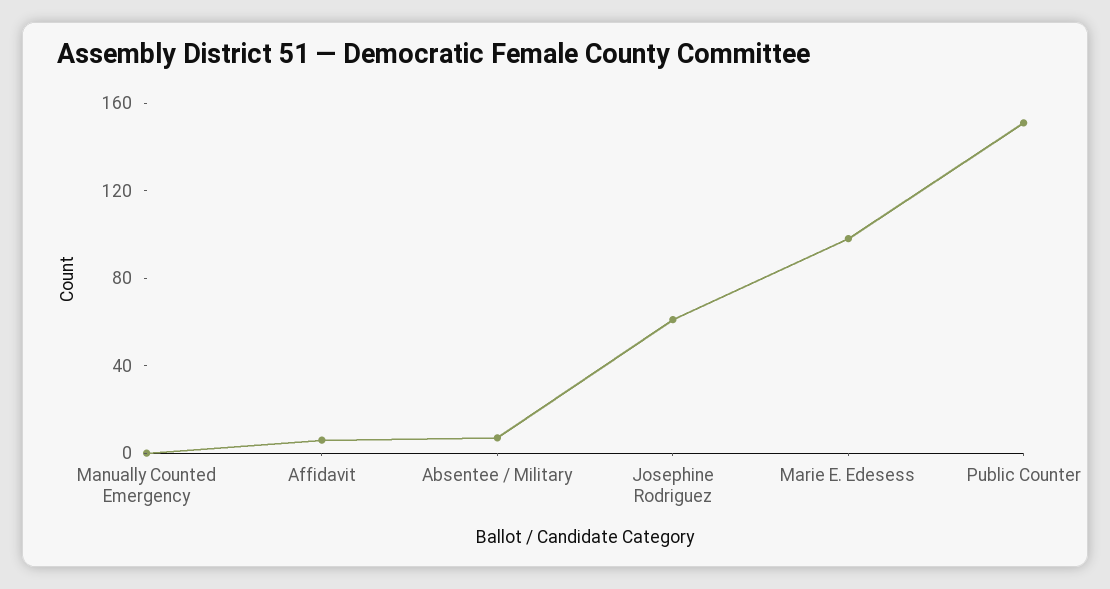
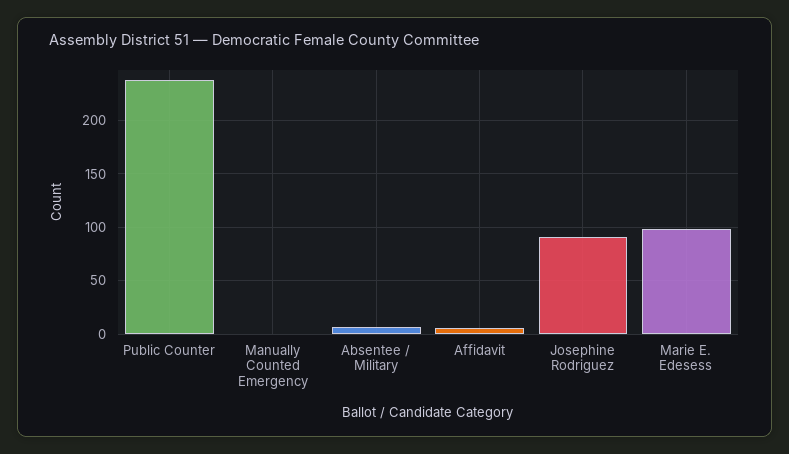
  {
    "Manually Counted Emergency": 0,
    "Affidavit": 10,
    "Absentee / Military": 10,
-   "Josephine Rodriguez": 60,
+   "Josephine Rodriguez": 90,
    "Marie E. Edesess": 100,
-   "Public Counter": 150
+   "Public Counter": 240
  }

